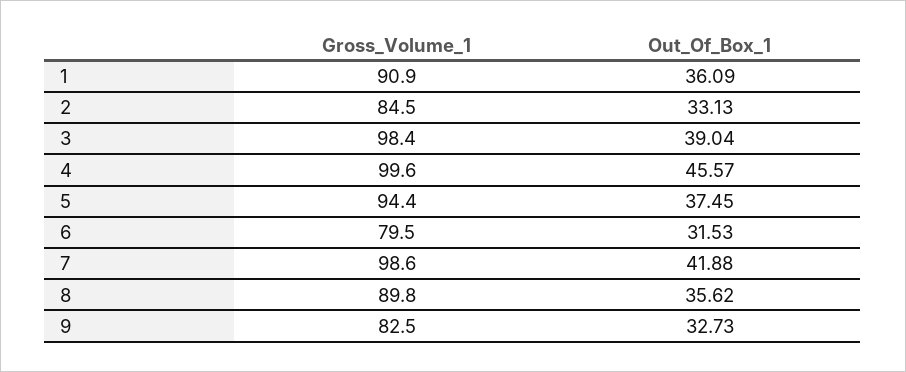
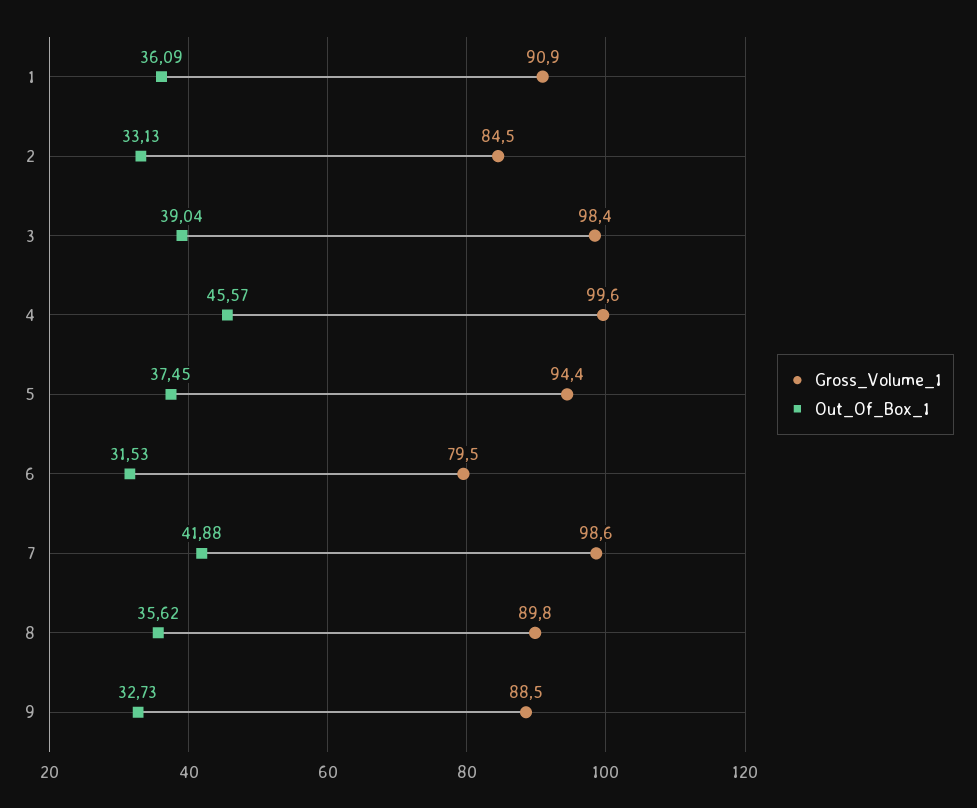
  {
    "Gross_Volume_1": {
      "1": 90.9,
      "2": 84.5,
      "3": 98.4,
      "4": 99.6,
      "5": 94.4,
      "6": 79.5,
      "7": 98.6,
      "8": 89.8,
-     "9": 82.5
+     "9": 88.5
    },
    "Out_Of_Box_1": {
      "1": 36.09,
      "2": 33.13,
      "3": 39.04,
      "4": 45.57,
      "5": 37.45,
      "6": 31.53,
      "7": 41.88,
      "8": 35.62,
      "9": 32.73
    }
  }

